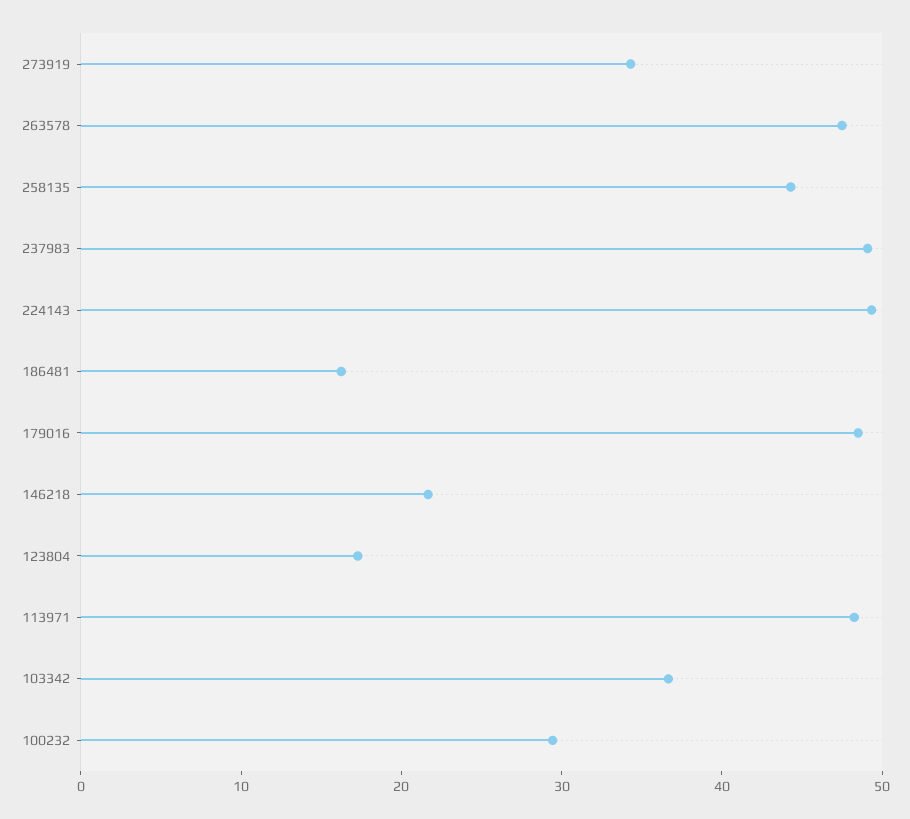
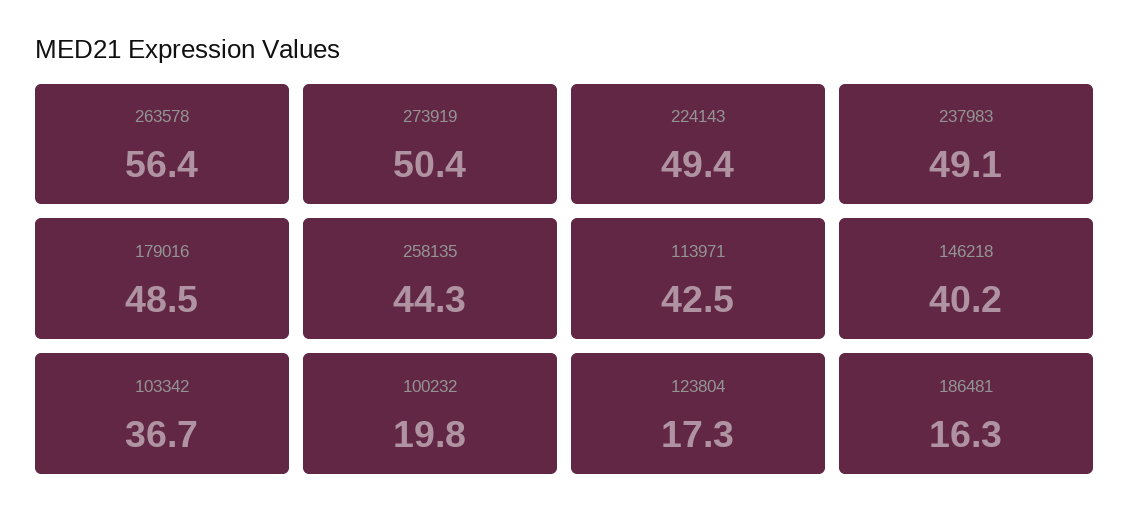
  {
-   "273919": 34,
+   "273919": 50.4,
-   "263578": 48,
+   "263578": 56.4,
    "258135": 44.3,
    "237983": 49.1,
    "224143": 49.4,
    "186481": 16.3,
    "179016": 48.5,
-   "146218": 22,
+   "146218": 40.2,
    "123804": 17.3,
-   "113971": 48,
+   "113971": 42.5,
    "103342": 36.7,
-   "100232": 30
+   "100232": 19.8
  }

